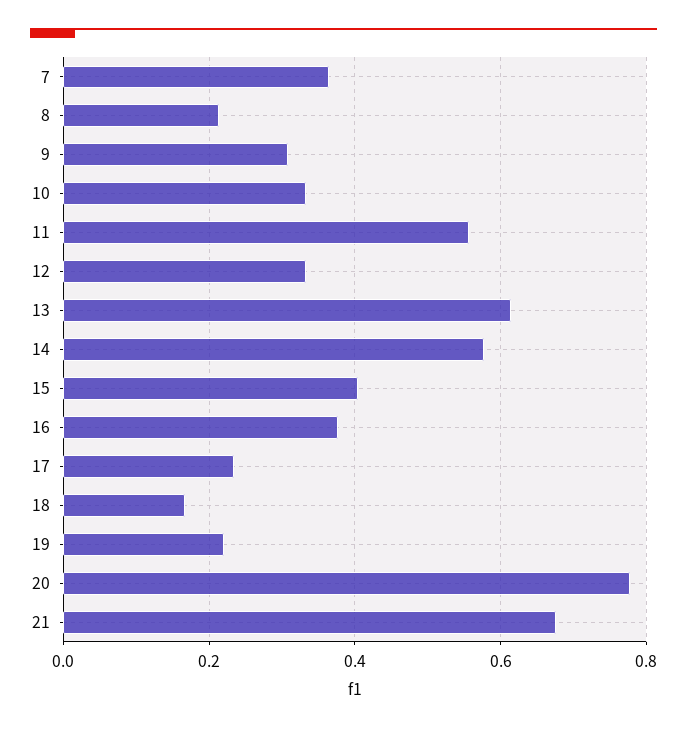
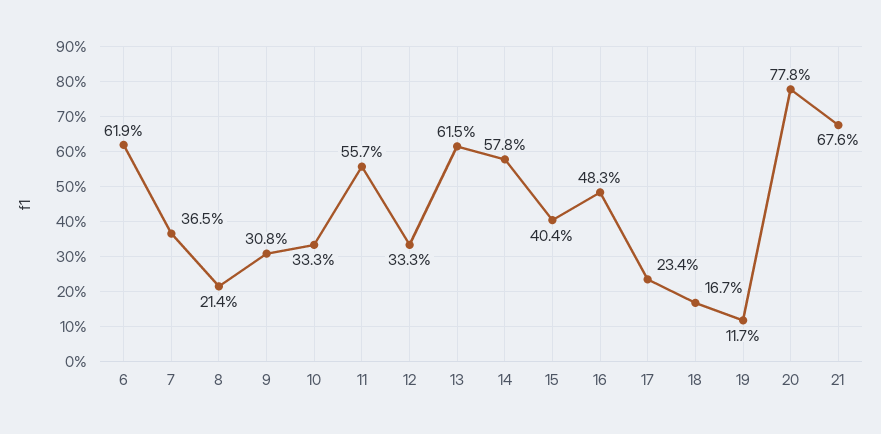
  {
    "7": 0.365,
    "8": 0.214,
    "9": 0.308,
    "10": 0.333,
    "11": 0.557,
    "12": 0.333,
    "13": 0.615,
    "14": 0.578,
    "15": 0.404,
-   "16": 0.38,
+   "16": 0.483,
    "17": 0.234,
    "18": 0.167,
-   "19": 0.22,
+   "19": 0.117,
    "20": 0.778,
-   "21": 0.676
+   "21": 0.676,
+   "6": 0.619
  }

